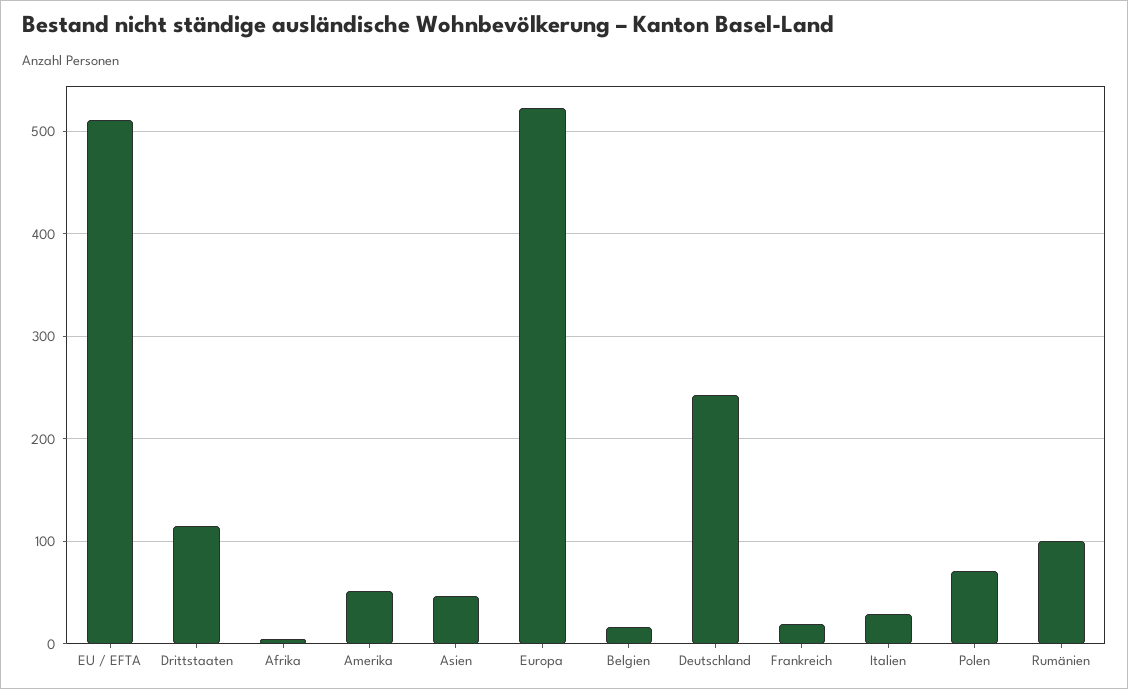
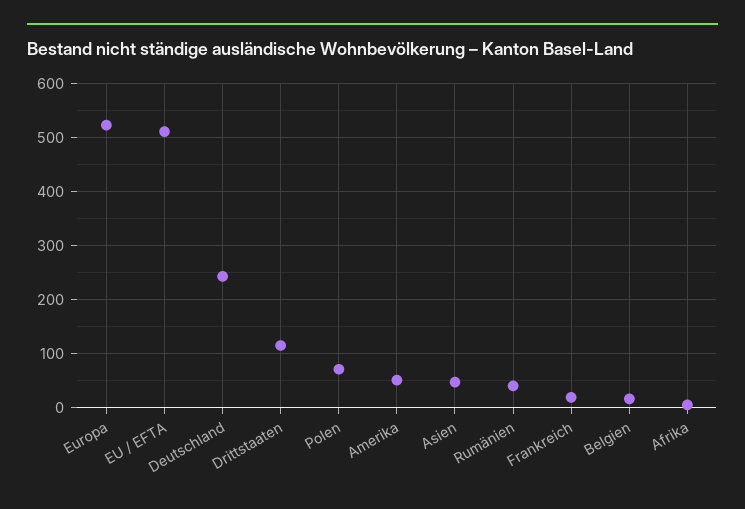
  {
    "EU / EFTA": 510,
    "Drittstaaten": 120,
    "Afrika": 10,
    "Amerika": 50,
    "Asien": 50,
    "Europa": 520,
    "Belgien": 20,
    "Deutschland": 240,
    "Frankreich": 20,
-   "Italien": 30,
    "Polen": 70,
-   "Rumänien": 100
+   "Rumänien": 40
  }

